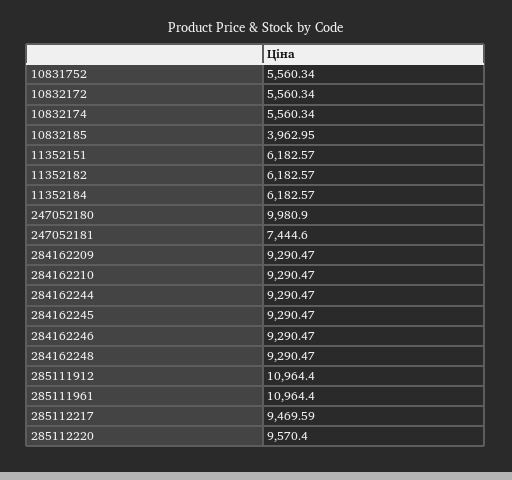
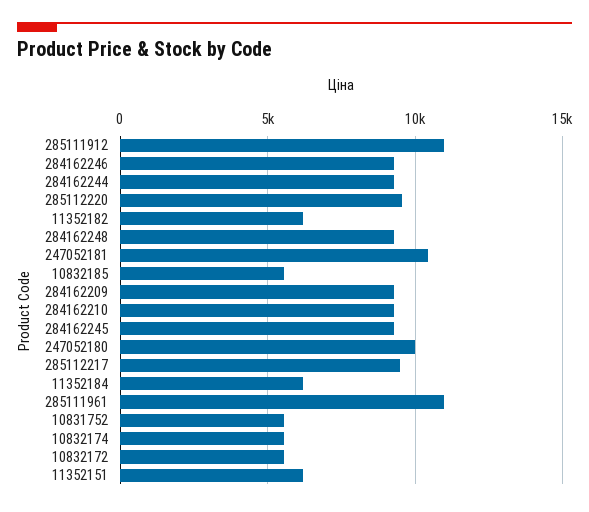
  {
    "10831752": 5560.34,
    "10832172": 5560.34,
    "10832174": 5560.34,
-   "10832185": 3962.95,
+   "10832185": 5500,
    "11352151": 6182.57,
    "11352182": 6182.57,
    "11352184": 6182.57,
    "247052180": 9980.9,
-   "247052181": 7444.6,
+   "247052181": 10500,
    "284162209": 9290.47,
    "284162210": 9290.47,
    "284162244": 9290.47,
    "284162245": 9290.47,
    "284162246": 9290.47,
    "284162248": 9290.47,
    "285111912": 10964.4,
    "285111961": 10964.4,
    "285112217": 9469.59,
    "285112220": 9570.4
  }

